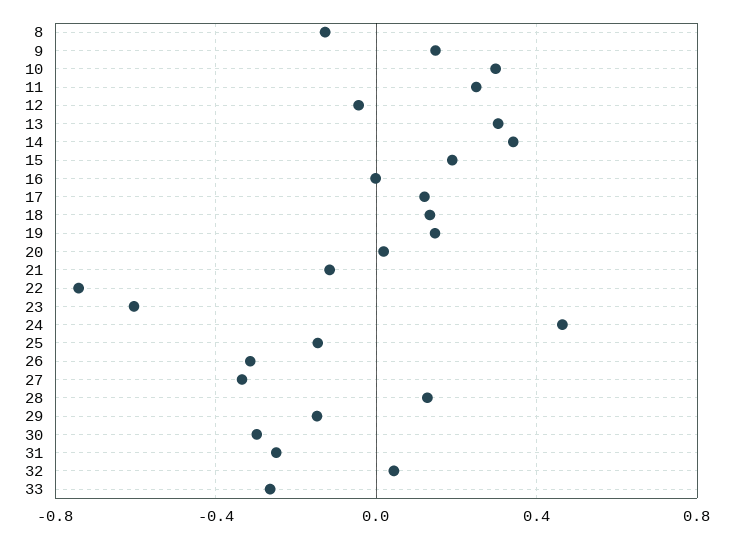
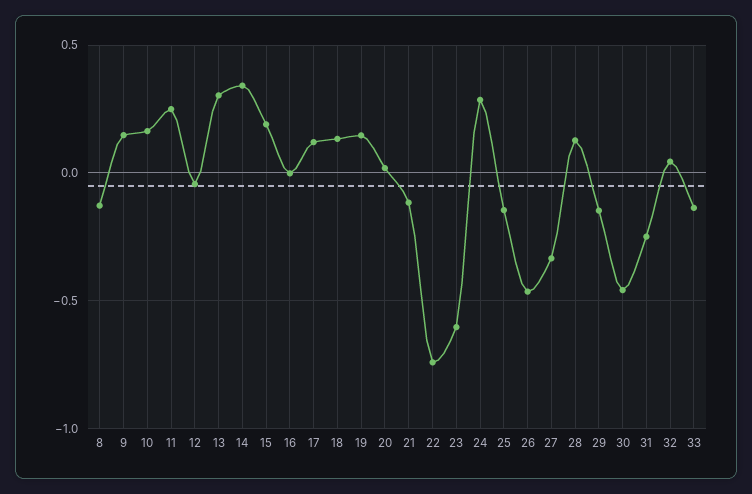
  {
    "8": -0.15,
    "9": 0.15,
-   "10": 0.3,
+   "10": 0.15,
    "11": 0.25,
    "12": -0.05,
    "13": 0.3,
    "14": 0.35,
    "15": 0.2,
    "16": 0,
    "17": 0.1,
    "18": 0.15,
    "19": 0.15,
    "20": 0,
    "21": -0.1,
    "22": -0.75,
    "23": -0.6,
-   "24": 0.45,
+   "24": 0.3,
    "25": -0.15,
-   "26": -0.3,
+   "26": -0.45,
    "27": -0.35,
    "28": 0.15,
    "29": -0.15,
-   "30": -0.3,
+   "30": -0.45,
    "31": -0.25,
    "32": 0.05,
-   "33": -0.25
+   "33": -0.15
  }

